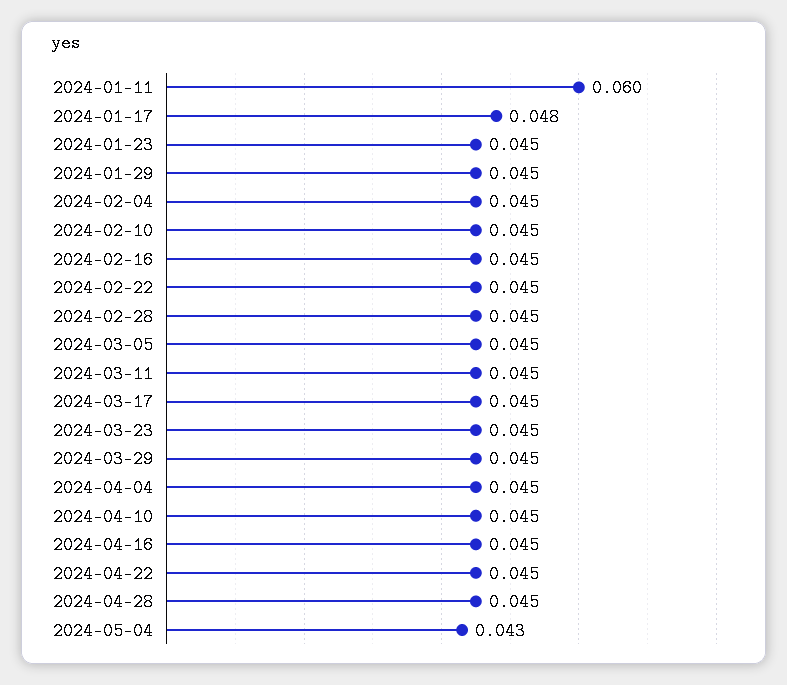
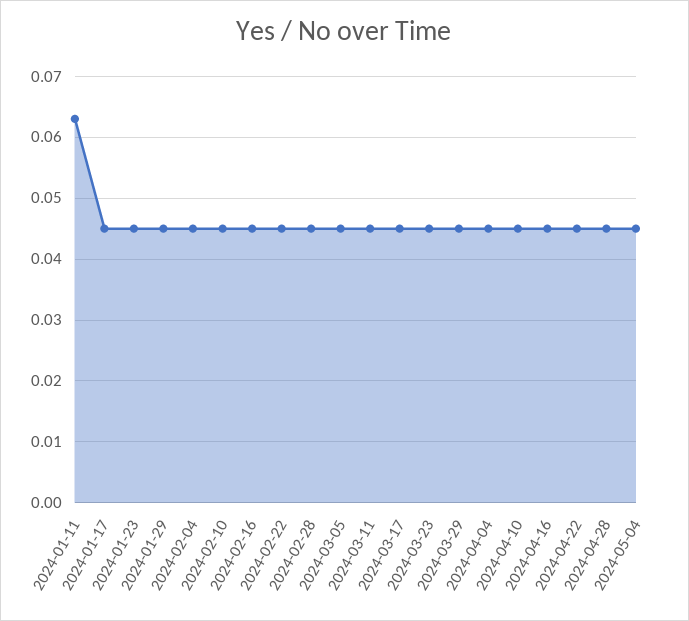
  {
-   "2024-01-11": 0.06,
+   "2024-01-11": 0.063,
-   "2024-01-17": 0.048,
+   "2024-01-17": 0.045,
    "2024-01-23": 0.045,
    "2024-01-29": 0.045,
    "2024-02-04": 0.045,
    "2024-02-10": 0.045,
    "2024-02-16": 0.045,
    "2024-02-22": 0.045,
    "2024-02-28": 0.045,
    "2024-03-05": 0.045,
    "2024-03-11": 0.045,
    "2024-03-17": 0.045,
    "2024-03-23": 0.045,
    "2024-03-29": 0.045,
    "2024-04-04": 0.045,
    "2024-04-10": 0.045,
    "2024-04-16": 0.045,
    "2024-04-22": 0.045,
    "2024-04-28": 0.045,
-   "2024-05-04": 0.043
+   "2024-05-04": 0.045
  }

